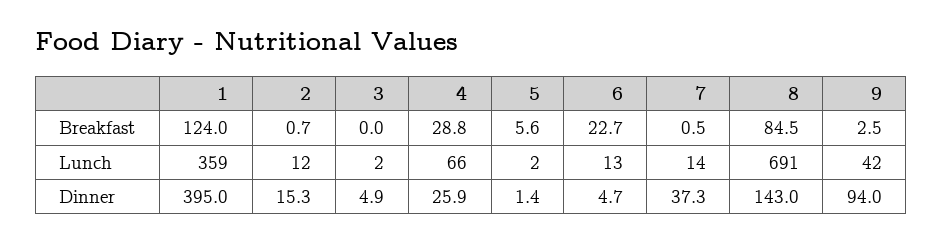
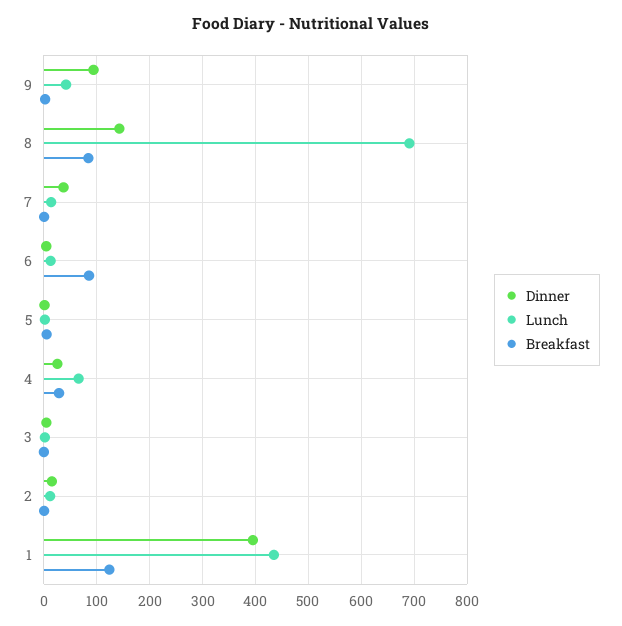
  {
    "Breakfast": {
      "1": 124,
      "2": 0.7,
      "3": 0,
      "4": 28.8,
      "5": 5.6,
-     "6": 22.7,
+     "6": 80,
      "7": 0.5,
      "8": 84.5,
      "9": 2.5
    },
    "Lunch": {
-     "1": 359,
+     "1": 440,
      "2": 12,
      "3": 2,
      "4": 66,
      "5": 2,
      "6": 13,
      "7": 14,
      "8": 691,
      "9": 42
    },
    "Dinner": {
      "1": 395,
      "2": 15.3,
      "3": 4.9,
      "4": 25.9,
      "5": 1.4,
      "6": 4.7,
      "7": 37.3,
      "8": 143,
      "9": 94
    }
  }

